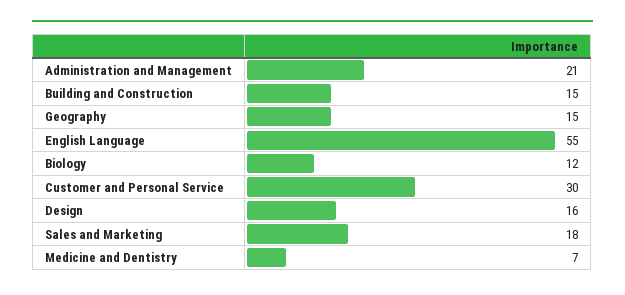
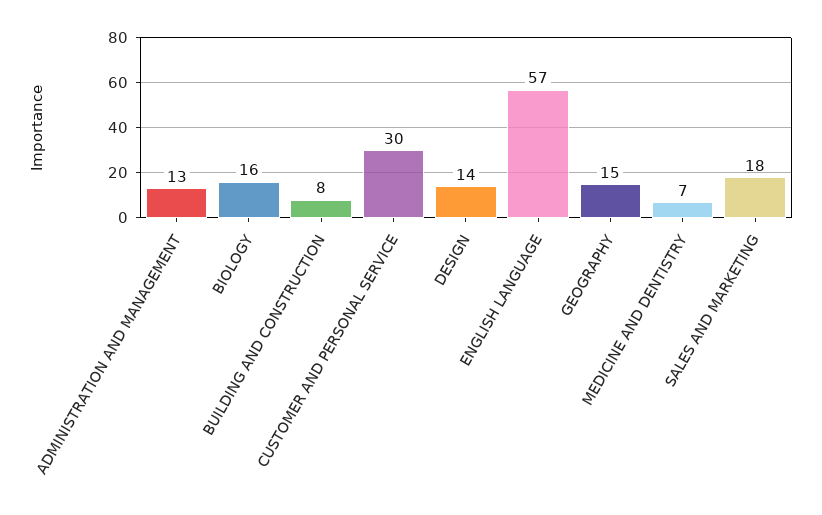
  {
-   "Administration and Management": 21,
+   "Administration and Management": 13,
-   "Building and Construction": 15,
+   "Building and Construction": 8,
    "Geography": 15,
-   "English Language": 55,
+   "English Language": 57,
-   "Biology": 12,
+   "Biology": 16,
    "Customer and Personal Service": 30,
-   "Design": 16,
+   "Design": 14,
    "Sales and Marketing": 18,
    "Medicine and Dentistry": 7
  }

